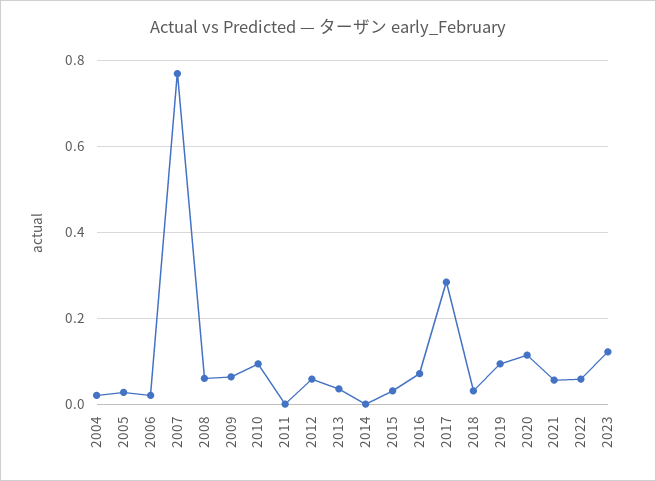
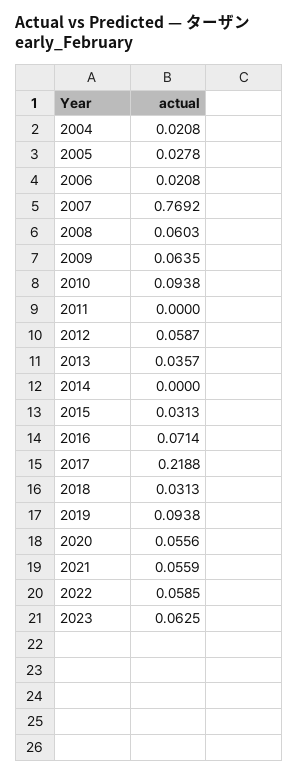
  {
    "2004": 0.0208,
    "2005": 0.0278,
    "2006": 0.0208,
    "2007": 0.7692,
    "2008": 0.0603,
    "2009": 0.0635,
    "2010": 0.0938,
    "2011": 0,
    "2012": 0.0587,
    "2013": 0.0357,
    "2014": 0,
    "2015": 0.0313,
    "2016": 0.0714,
-   "2017": 0.28,
+   "2017": 0.2188,
    "2018": 0.0313,
    "2019": 0.0938,
-   "2020": 0.12,
+   "2020": 0.0556,
    "2021": 0.0559,
    "2022": 0.0585,
-   "2023": 0.12
+   "2023": 0.0625
  }

